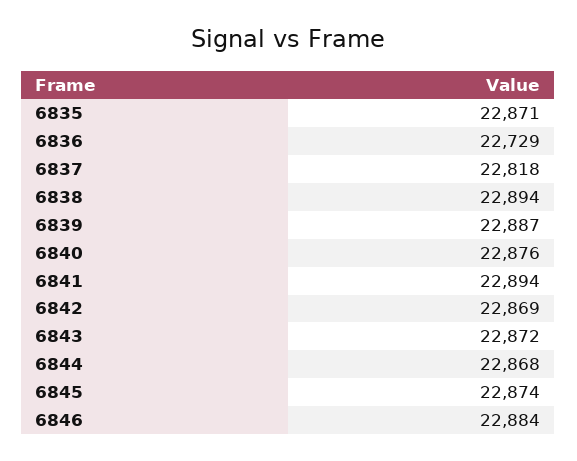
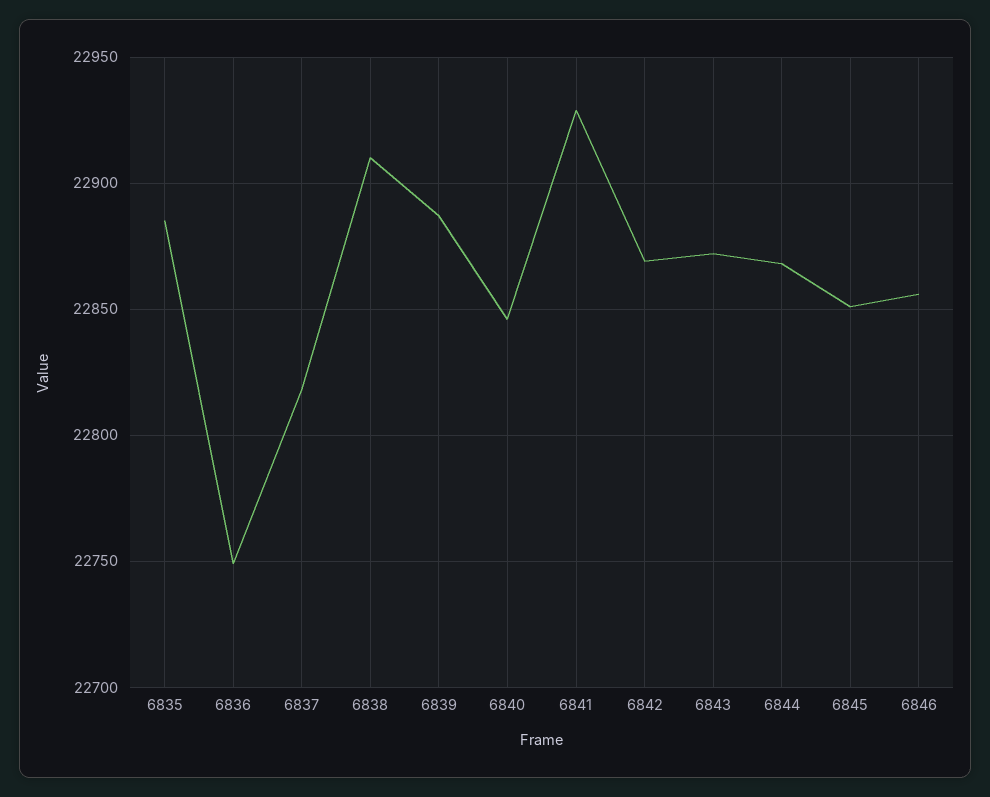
  {
-   "6835": 22871,
+   "6835": 22885,
-   "6836": 22729,
+   "6836": 22750,
    "6837": 22818,
-   "6838": 22894,
+   "6838": 22910,
    "6839": 22887,
-   "6840": 22876,
+   "6840": 22845,
-   "6841": 22894,
+   "6841": 22930,
    "6842": 22869,
    "6843": 22872,
    "6844": 22868,
-   "6845": 22874,
+   "6845": 22850,
-   "6846": 22884
+   "6846": 22855
  }

